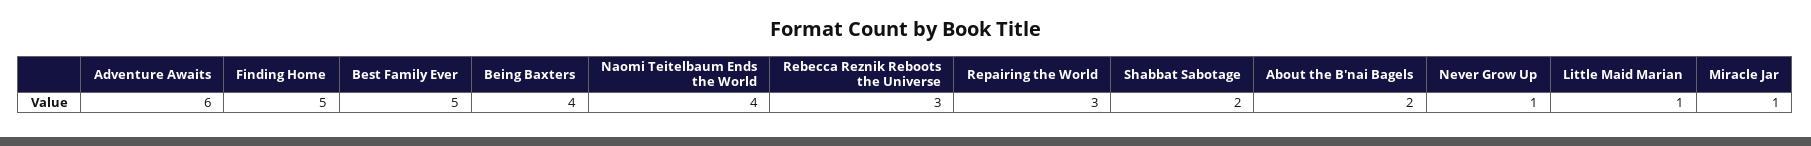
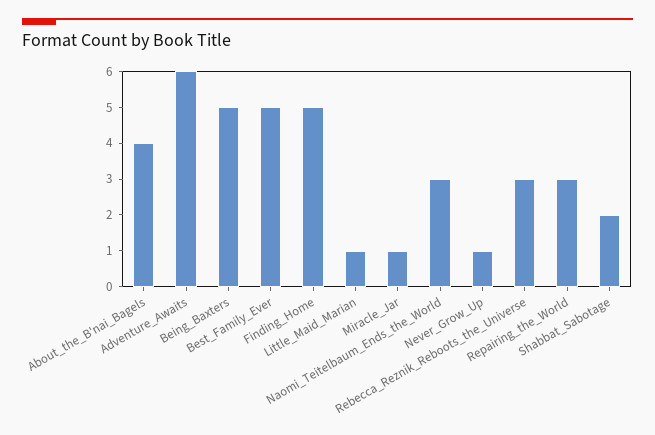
  {
    "Adventure Awaits": 6,
    "Finding Home": 5,
    "Best Family Ever": 5,
-   "Being Baxters": 4,
+   "Being Baxters": 5,
-   "Naomi Teitelbaum Ends the World": 4,
+   "Naomi Teitelbaum Ends the World": 3,
    "Rebecca Reznik Reboots the Universe": 3,
    "Repairing the World": 3,
    "Shabbat Sabotage": 2,
-   "About the B'nai Bagels": 2,
+   "About the B'nai Bagels": 4,
    "Never Grow Up": 1,
    "Little Maid Marian": 1,
    "Miracle Jar": 1
  }

